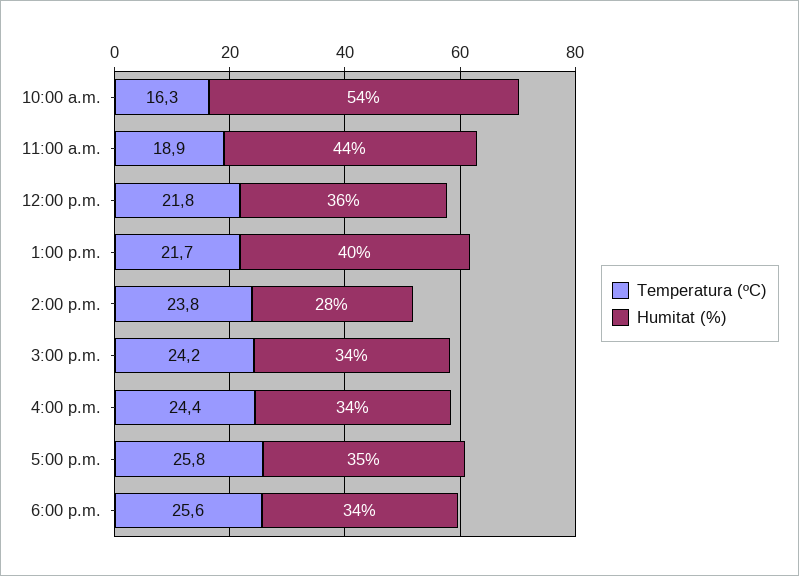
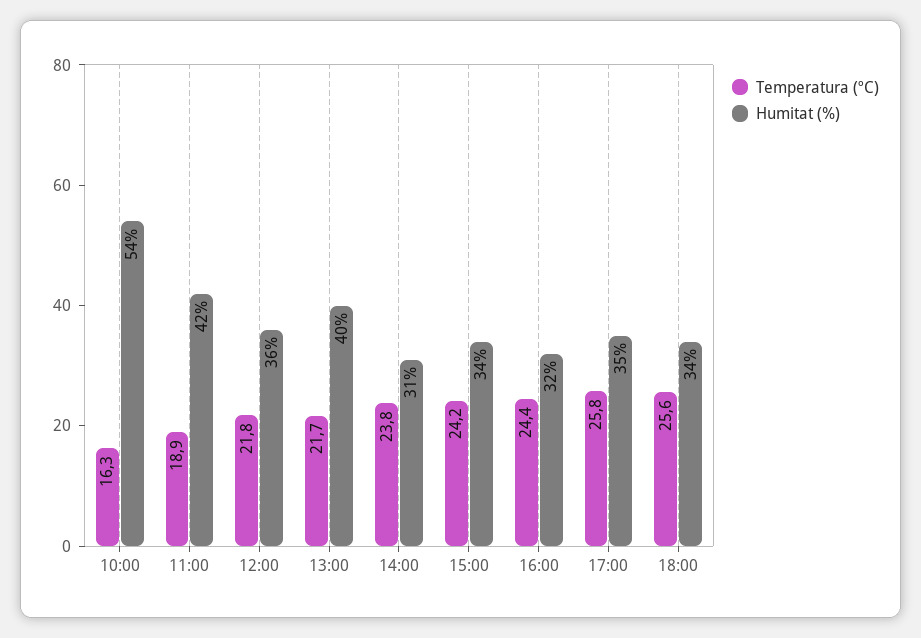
  {
    "Temperatura (ºC)": {
      "10:00 a.m.": 16.3,
      "11:00 a.m.": 18.9,
      "12:00 p.m.": 21.8,
      "1:00 p.m.": 21.7,
      "2:00 p.m.": 23.8,
      "3:00 p.m.": 24.2,
      "4:00 p.m.": 24.4,
      "5:00 p.m.": 25.8,
      "6:00 p.m.": 25.6
    },
    "Humitat (%)": {
      "10:00 a.m.": 54,
-     "11:00 a.m.": 44,
+     "11:00 a.m.": 42,
      "12:00 p.m.": 36,
      "1:00 p.m.": 40,
-     "2:00 p.m.": 28,
+     "2:00 p.m.": 31,
      "3:00 p.m.": 34,
-     "4:00 p.m.": 34,
+     "4:00 p.m.": 32,
      "5:00 p.m.": 35,
      "6:00 p.m.": 34
    }
  }

